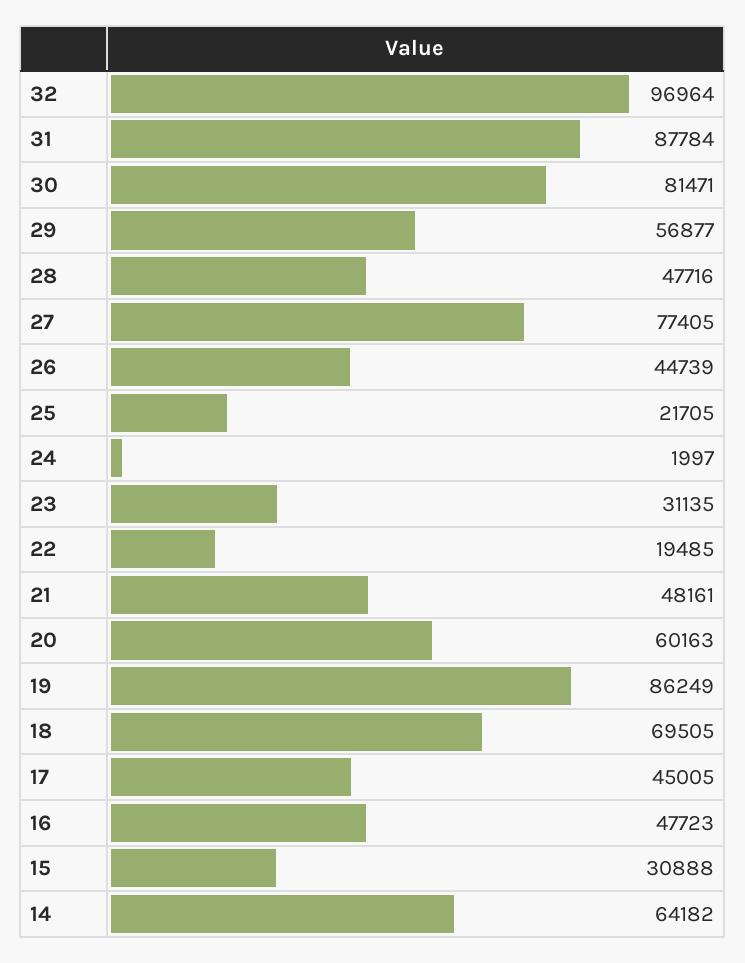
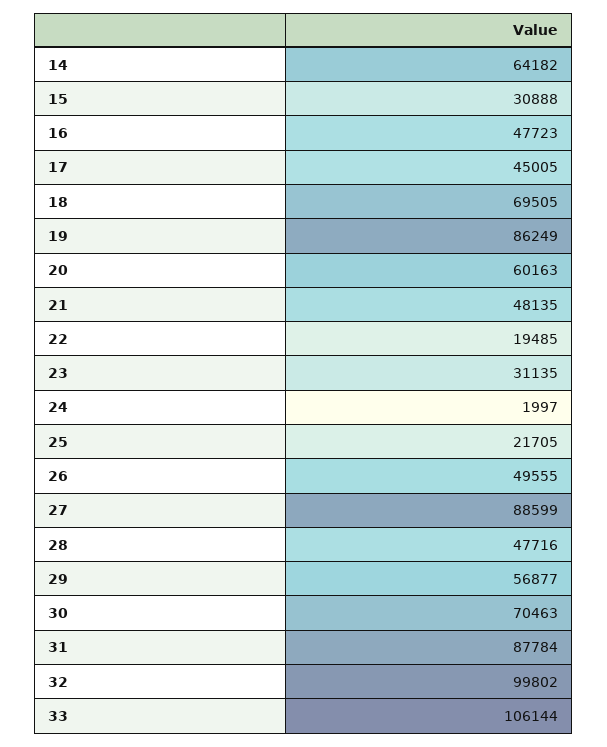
  {
-   "32": 96964,
+   "32": 99802,
    "31": 87784,
-   "30": 81471,
+   "30": 70463,
    "29": 56877,
    "28": 47716,
-   "27": 77405,
+   "27": 88599,
-   "26": 44739,
+   "26": 49555,
    "25": 21705,
    "24": 1997,
    "23": 31135,
    "22": 19485,
-   "21": 48161,
+   "21": 48135,
    "20": 60163,
    "19": 86249,
    "18": 69505,
    "17": 45005,
    "16": 47723,
    "15": 30888,
-   "14": 64182
+   "14": 64182,
+   "33": 106144
  }

